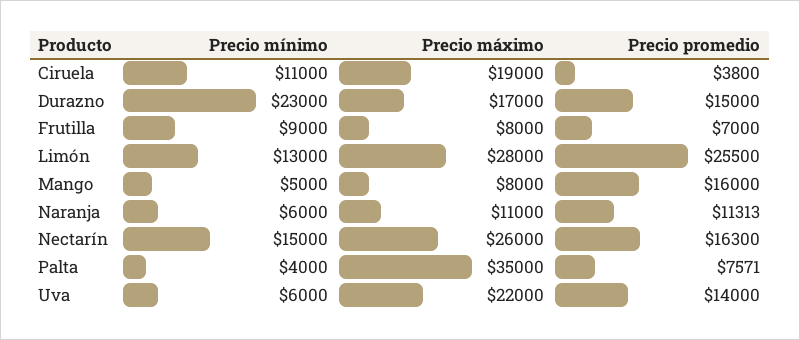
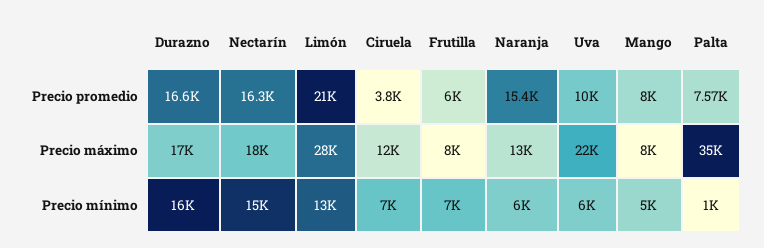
  {
    "Precio mínimo": {
-     "Ciruela": 11000,
+     "Ciruela": 7000,
-     "Durazno": 23000,
+     "Durazno": 16000,
-     "Frutilla": 9000,
+     "Frutilla": 7000,
      "Limón": 13000,
      "Mango": 5000,
      "Naranja": 6000,
      "Nectarín": 15000,
-     "Palta": 4000,
+     "Palta": 1000,
      "Uva": 6000
    },
    "Precio máximo": {
-     "Ciruela": 19000,
+     "Ciruela": 12000,
      "Durazno": 17000,
      "Frutilla": 8000,
      "Limón": 28000,
      "Mango": 8000,
-     "Naranja": 11000,
+     "Naranja": 13000,
-     "Nectarín": 26000,
+     "Nectarín": 18000,
      "Palta": 35000,
      "Uva": 22000
    },
    "Precio promedio": {
      "Ciruela": 3800,
-     "Durazno": 15000,
+     "Durazno": 16600,
-     "Frutilla": 7000,
+     "Frutilla": 6000,
-     "Limón": 25500,
+     "Limón": 21000,
-     "Mango": 16000,
+     "Mango": 8000,
-     "Naranja": 11313,
+     "Naranja": 15400,
      "Nectarín": 16300,
      "Palta": 7571,
-     "Uva": 14000
+     "Uva": 10000
    }
  }

